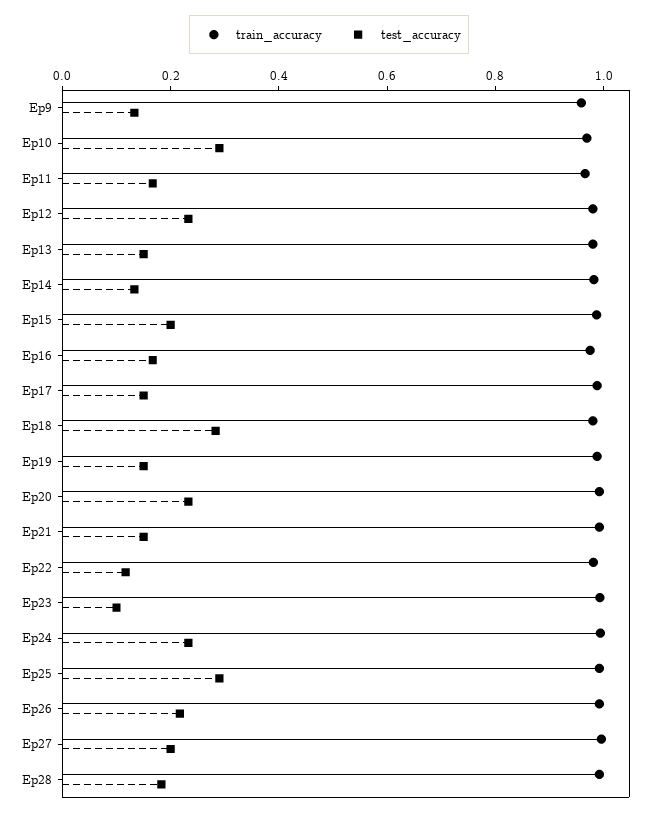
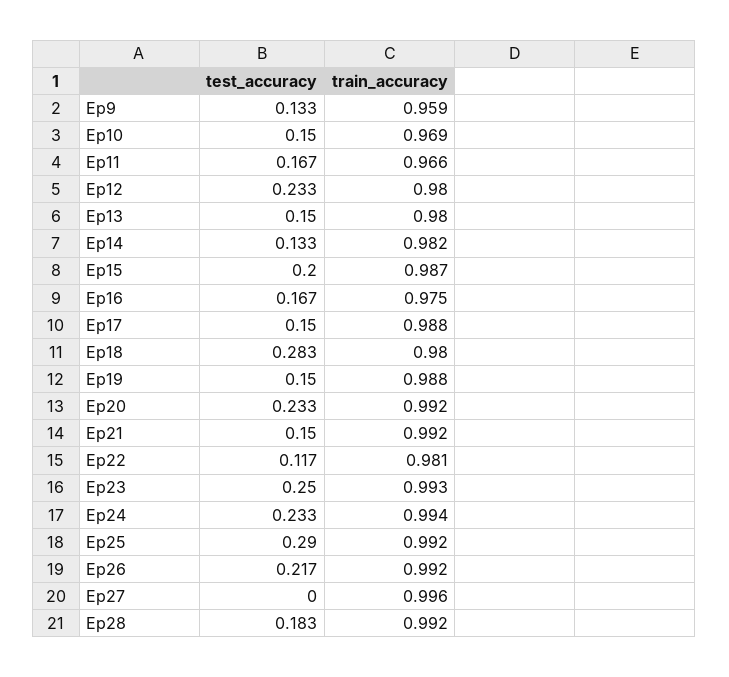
  {
    "train_accuracy": {
      "Ep9": 0.959,
      "Ep10": 0.969,
      "Ep11": 0.966,
      "Ep12": 0.98,
      "Ep13": 0.98,
      "Ep14": 0.982,
      "Ep15": 0.987,
      "Ep16": 0.975,
      "Ep17": 0.988,
      "Ep18": 0.98,
      "Ep19": 0.988,
      "Ep20": 0.992,
      "Ep21": 0.992,
      "Ep22": 0.981,
      "Ep23": 0.993,
      "Ep24": 0.994,
      "Ep25": 0.992,
      "Ep26": 0.992,
      "Ep27": 0.996,
      "Ep28": 0.992
    },
    "test_accuracy": {
      "Ep9": 0.133,
-     "Ep10": 0.3,
+     "Ep10": 0.15,
      "Ep11": 0.167,
      "Ep12": 0.233,
      "Ep13": 0.15,
      "Ep14": 0.133,
      "Ep15": 0.2,
      "Ep16": 0.167,
      "Ep17": 0.15,
      "Ep18": 0.283,
      "Ep19": 0.15,
      "Ep20": 0.233,
      "Ep21": 0.15,
      "Ep22": 0.117,
-     "Ep23": 0.1,
+     "Ep23": 0.25,
      "Ep24": 0.233,
      "Ep25": 0.29,
      "Ep26": 0.217,
-     "Ep27": 0.2,
+     "Ep27": 0,
      "Ep28": 0.183
    }
  }

